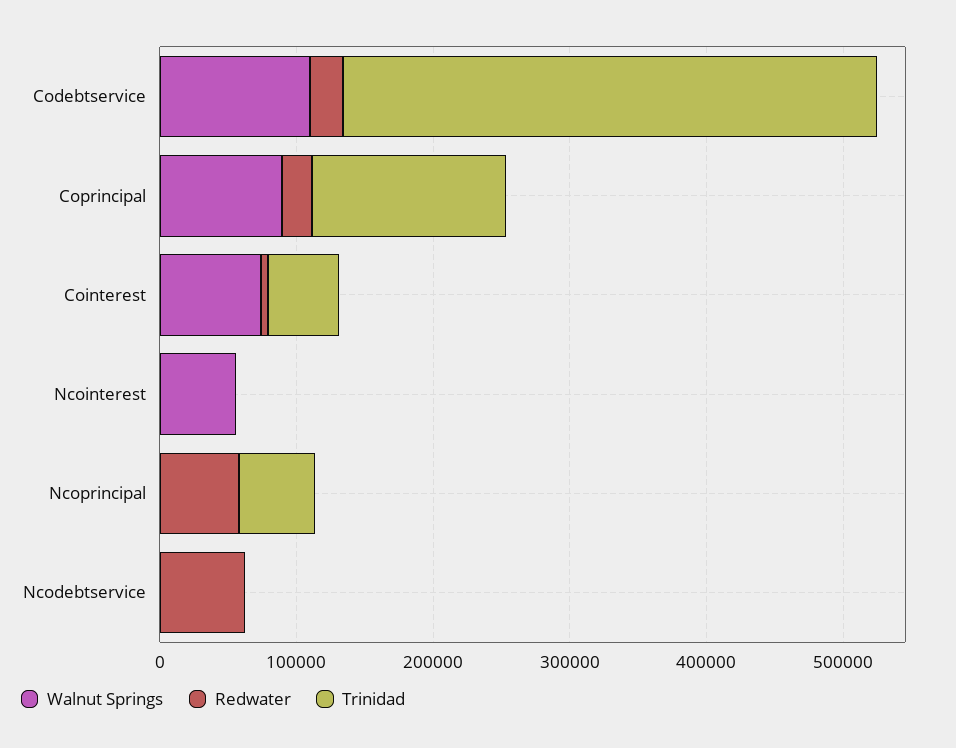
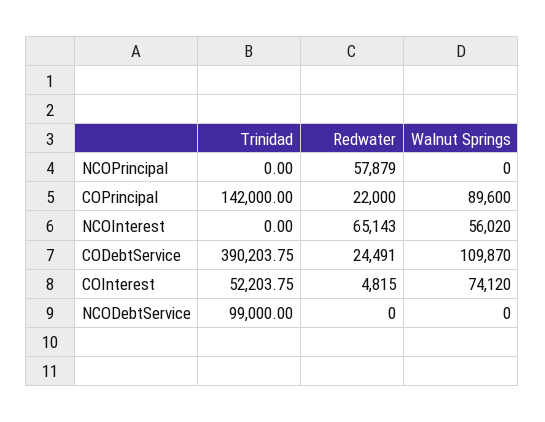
  {
    "Walnut Springs": {
      "Codebtservice": 109870,
      "Coprincipal": 89600,
      "Cointerest": 74120,
      "Ncointerest": 56020,
      "Ncoprincipal": 0,
      "Ncodebtservice": 0
    },
    "Redwater": {
      "Codebtservice": 24491,
      "Coprincipal": 22000,
      "Cointerest": 4815,
-     "Ncointerest": 0,
+     "Ncointerest": 65143,
      "Ncoprincipal": 57879,
-     "Ncodebtservice": 60000
+     "Ncodebtservice": 0
    },
    "Trinidad": {
      "Codebtservice": 390203.75,
      "Coprincipal": 142000,
      "Cointerest": 52203.75,
      "Ncointerest": 0,
-     "Ncoprincipal": 60000,
+     "Ncoprincipal": 0,
-     "Ncodebtservice": 0
+     "Ncodebtservice": 99000
    }
  }

